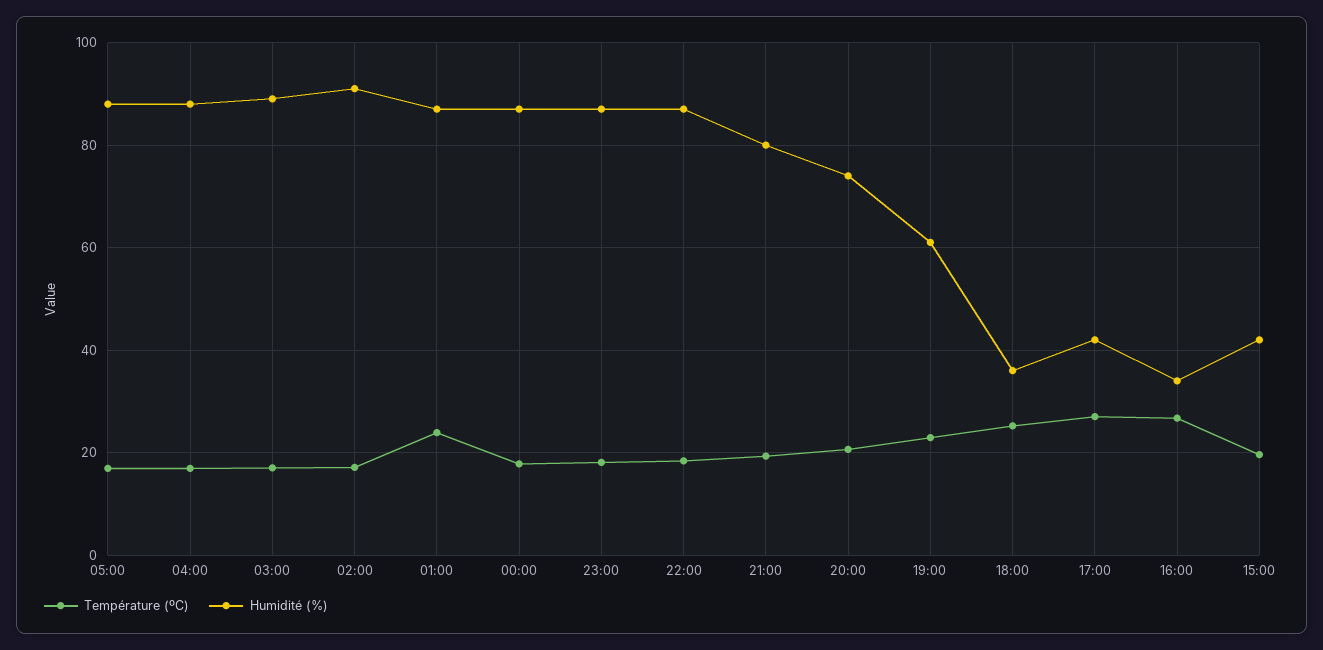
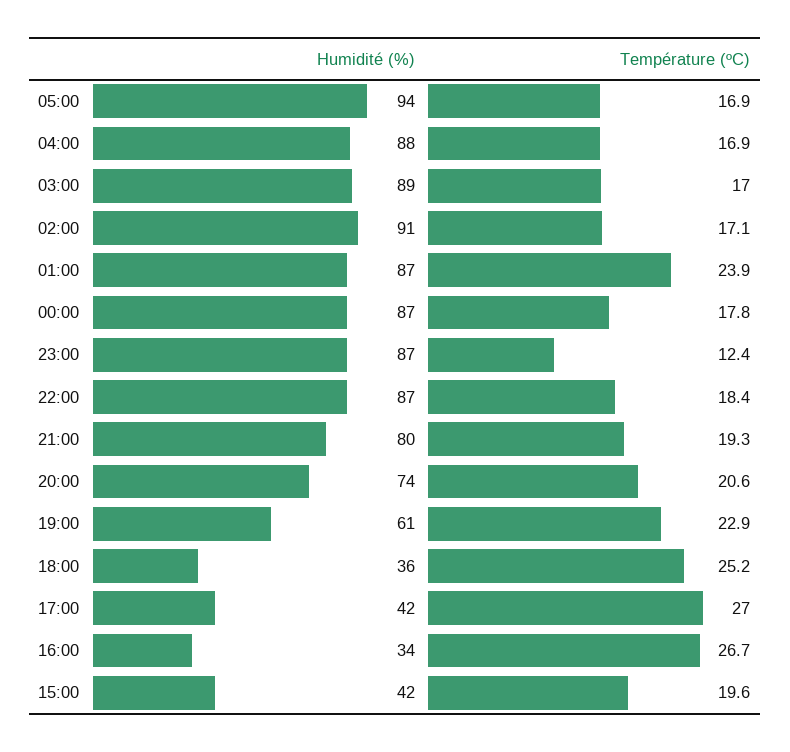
  {
    "Température (ºC)": {
      "05:00": 16.9,
      "04:00": 16.9,
      "03:00": 17,
      "02:00": 17.1,
      "01:00": 23.9,
      "00:00": 17.8,
-     "23:00": 18,
+     "23:00": 12.4,
      "22:00": 18.4,
      "21:00": 19.3,
      "20:00": 20.6,
      "19:00": 22.9,
      "18:00": 25.2,
      "17:00": 27,
      "16:00": 26.7,
      "15:00": 19.6
    },
    "Humidité (%)": {
-     "05:00": 88,
+     "05:00": 94,
      "04:00": 88,
      "03:00": 89,
      "02:00": 91,
      "01:00": 87,
      "00:00": 87,
      "23:00": 87,
      "22:00": 87,
      "21:00": 80,
      "20:00": 74,
      "19:00": 61,
      "18:00": 36,
      "17:00": 42,
      "16:00": 34,
      "15:00": 42
    }
  }

